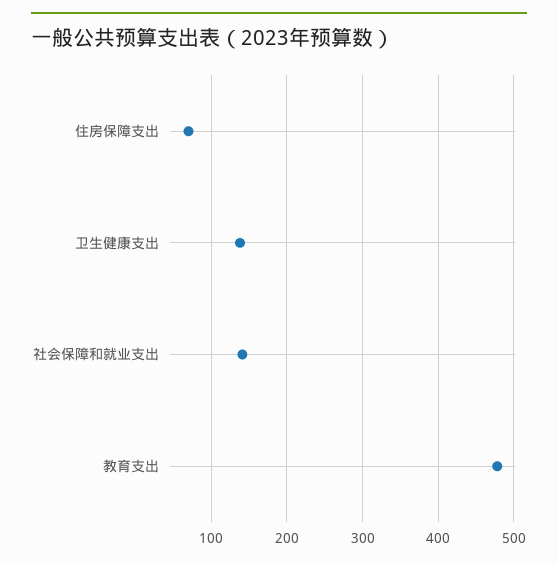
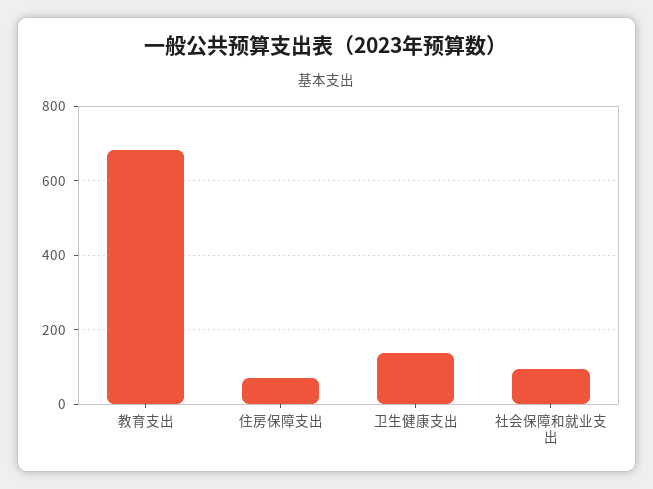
  {
    "住房保障支出": 70,
    "卫生健康支出": 140,
-   "社会保障和就业支出": 140,
+   "社会保障和就业支出": 100,
-   "教育支出": 480
+   "教育支出": 680
  }

